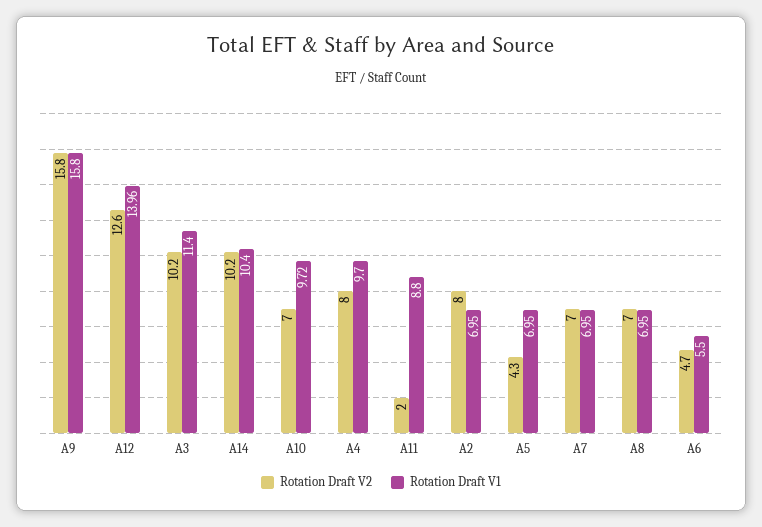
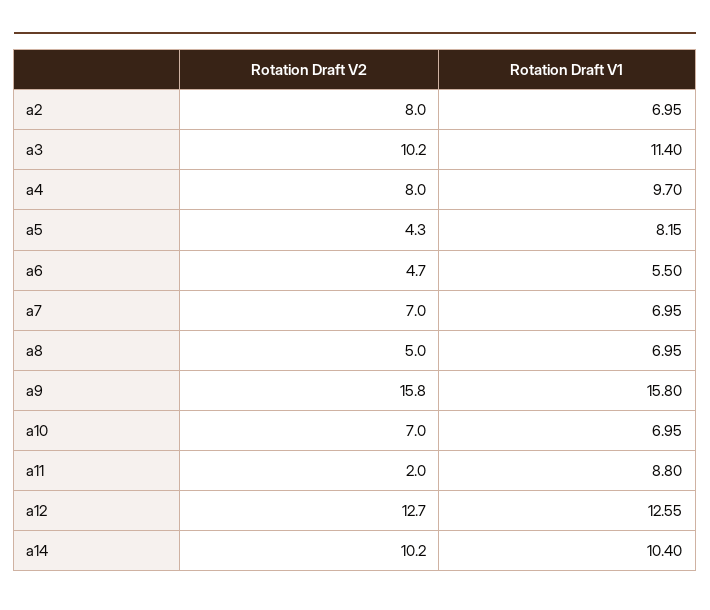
  {
    "Rotation Draft V2": {
      "A9": 15.8,
-     "A12": 12.6,
+     "A12": 12.7,
      "A3": 10.2,
      "A14": 10.2,
      "A10": 7,
      "A4": 8,
      "A11": 2,
      "A2": 8,
      "A5": 4.3,
      "A7": 7,
-     "A8": 7,
+     "A8": 5,
      "A6": 4.7
    },
    "Rotation Draft V1": {
      "A9": 15.8,
-     "A12": 13.96,
+     "A12": 12.55,
      "A3": 11.4,
      "A14": 10.4,
-     "A10": 9.72,
+     "A10": 6.95,
      "A4": 9.7,
      "A11": 8.8,
      "A2": 6.95,
-     "A5": 6.95,
+     "A5": 8.15,
      "A7": 6.95,
      "A8": 6.95,
      "A6": 5.5
    }
  }

